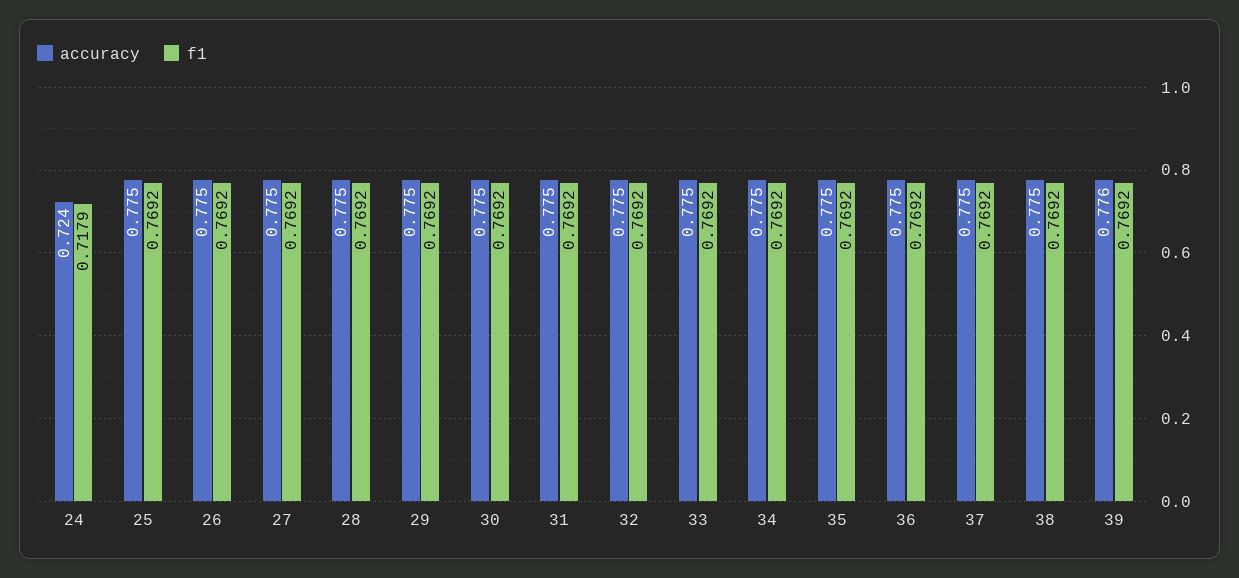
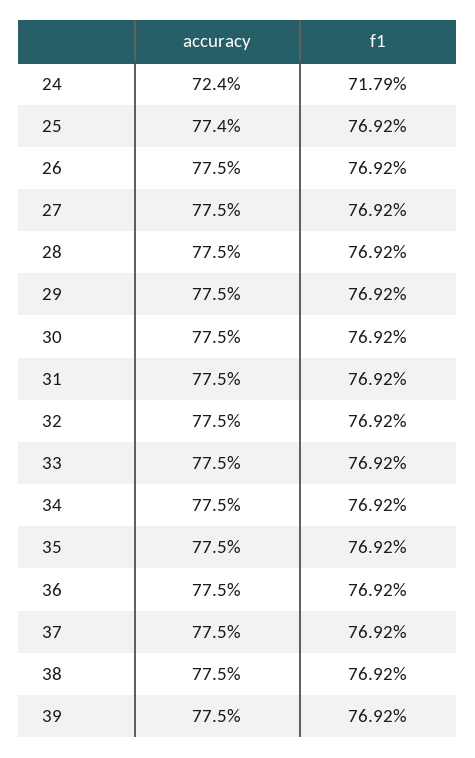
  {
    "accuracy": {
      "24": 0.724,
-     "25": 0.775,
+     "25": 0.774,
      "26": 0.775,
      "27": 0.775,
      "28": 0.775,
      "29": 0.775,
      "30": 0.775,
      "31": 0.775,
      "32": 0.775,
      "33": 0.775,
      "34": 0.775,
      "35": 0.775,
      "36": 0.775,
      "37": 0.775,
      "38": 0.775,
-     "39": 0.776
+     "39": 0.775
    },
    "f1": {
      "24": 0.7179,
      "25": 0.7692,
      "26": 0.7692,
      "27": 0.7692,
      "28": 0.7692,
      "29": 0.7692,
      "30": 0.7692,
      "31": 0.7692,
      "32": 0.7692,
      "33": 0.7692,
      "34": 0.7692,
      "35": 0.7692,
      "36": 0.7692,
      "37": 0.7692,
      "38": 0.7692,
      "39": 0.7692
    }
  }

